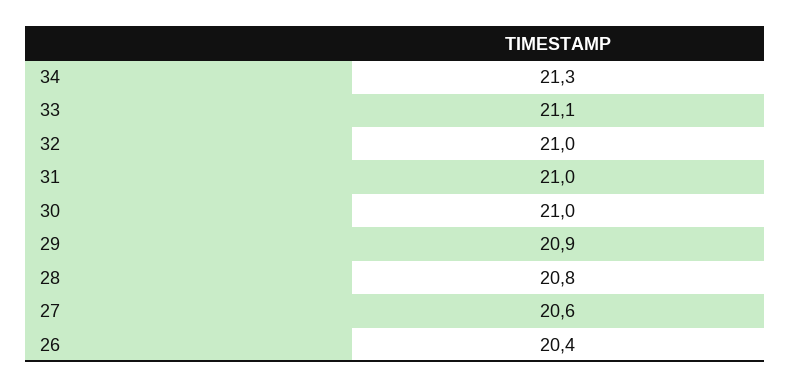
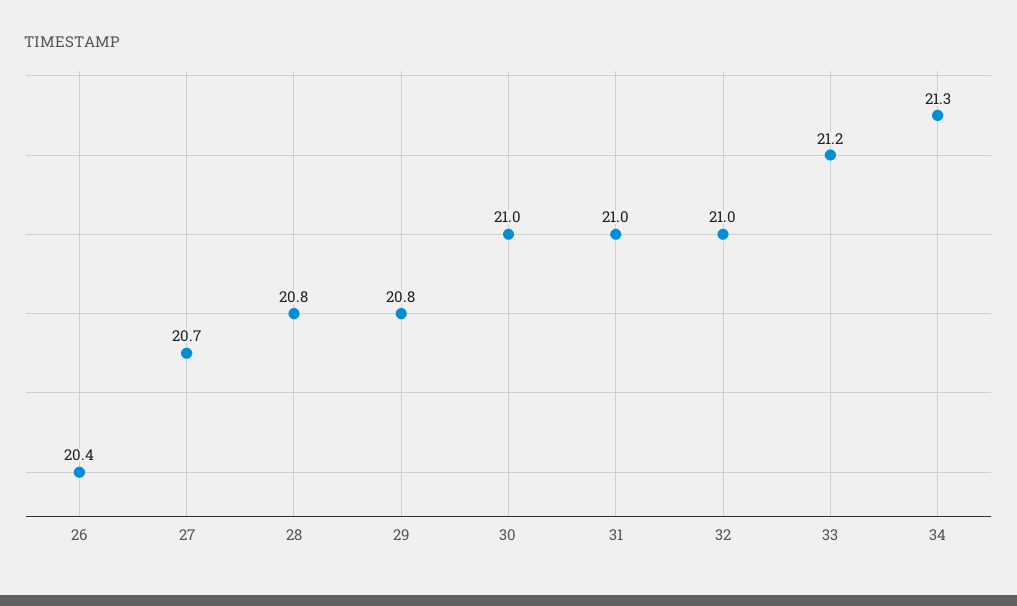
  {
    "34": 21.3,
-   "33": 21.1,
+   "33": 21.2,
    "32": 21,
    "31": 21,
    "30": 21,
-   "29": 20.9,
+   "29": 20.8,
    "28": 20.8,
-   "27": 20.6,
+   "27": 20.7,
    "26": 20.4
  }

